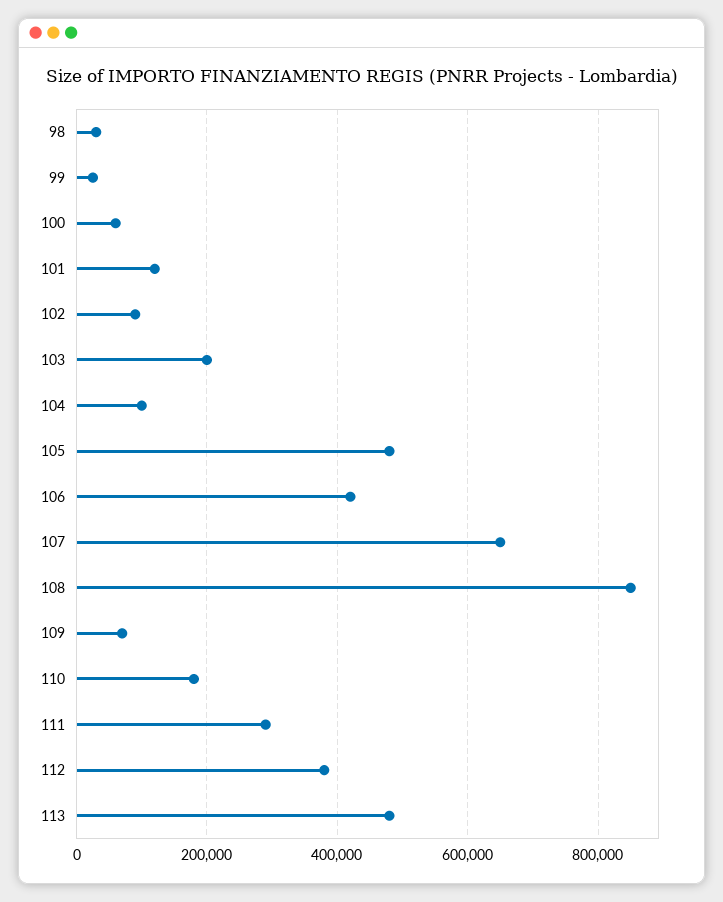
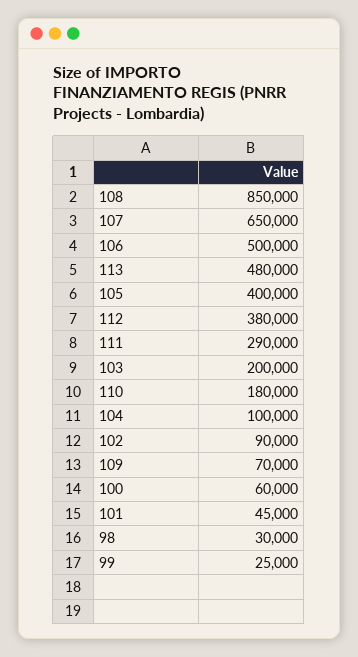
  {
    "98": 30000,
    "99": 25000,
    "100": 60000,
-   "101": 120000,
+   "101": 45000,
    "102": 90000,
    "103": 200000,
    "104": 100000,
-   "105": 480000,
+   "105": 400000,
-   "106": 420000,
+   "106": 500000,
    "107": 650000,
    "108": 850000,
    "109": 70000,
    "110": 180000,
    "111": 290000,
    "112": 380000,
    "113": 480000
  }

